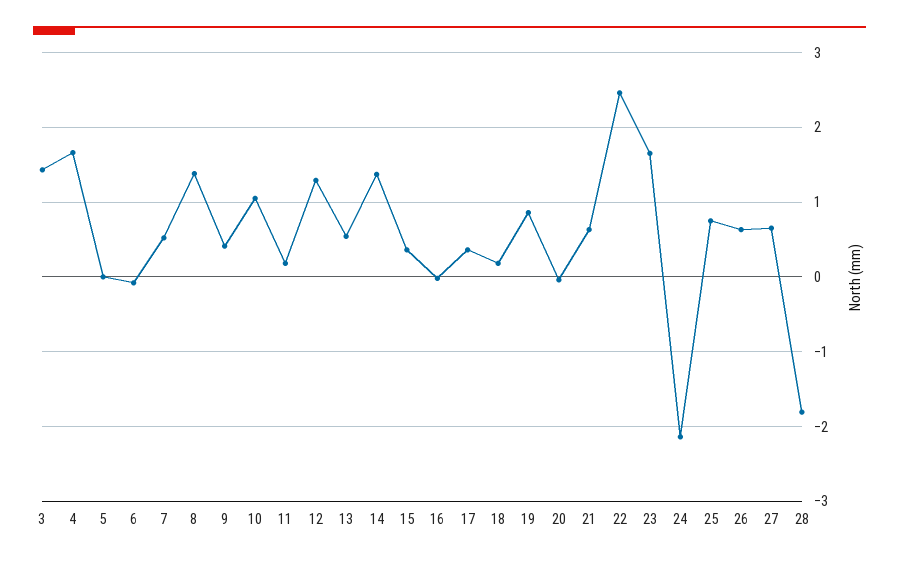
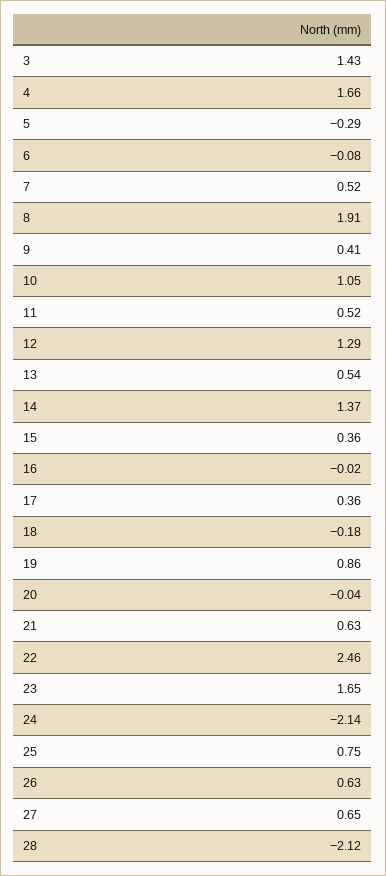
  {
    "3": 1.43,
    "4": 1.66,
-   "5": 0,
+   "5": -0.29,
    "6": -0.08,
    "7": 0.52,
-   "8": 1.4,
+   "8": 1.91,
    "9": 0.41,
    "10": 1.05,
-   "11": 0.2,
+   "11": 0.52,
    "12": 1.29,
    "13": 0.54,
    "14": 1.37,
    "15": 0.36,
    "16": -0.02,
    "17": 0.36,
-   "18": 0.2,
+   "18": -0.18,
    "19": 0.86,
    "20": -0.04,
    "21": 0.63,
    "22": 2.46,
    "23": 1.65,
    "24": -2.14,
    "25": 0.75,
    "26": 0.63,
    "27": 0.65,
-   "28": -1.8
+   "28": -2.12
  }

